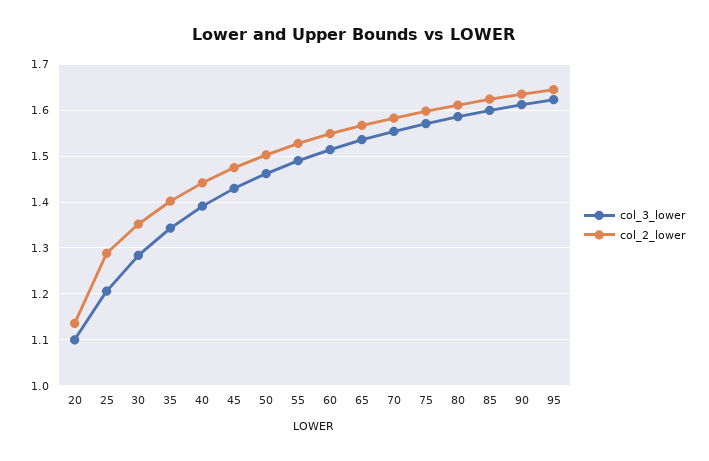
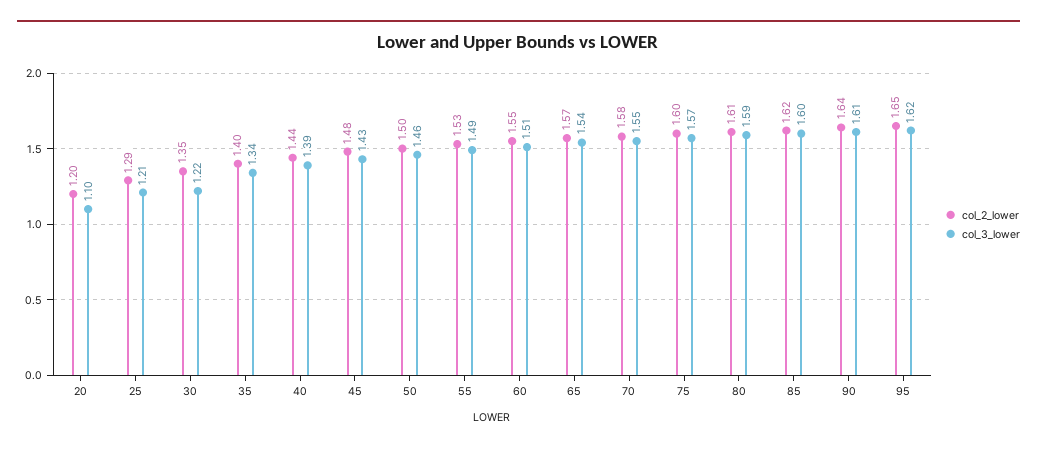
  {
    "col_3_lower": {
      "20": 1.1,
      "25": 1.21,
-     "30": 1.28,
+     "30": 1.22,
      "35": 1.34,
      "40": 1.39,
      "45": 1.43,
      "50": 1.46,
      "55": 1.49,
      "60": 1.51,
      "65": 1.54,
      "70": 1.55,
      "75": 1.57,
      "80": 1.59,
      "85": 1.6,
      "90": 1.61,
      "95": 1.62
    },
    "col_2_lower": {
-     "20": 1.14,
+     "20": 1.2,
      "25": 1.29,
      "30": 1.35,
      "35": 1.4,
      "40": 1.44,
      "45": 1.48,
      "50": 1.5,
      "55": 1.53,
      "60": 1.55,
      "65": 1.57,
      "70": 1.58,
      "75": 1.6,
      "80": 1.61,
      "85": 1.62,
      "90": 1.64,
      "95": 1.65
    }
  }

